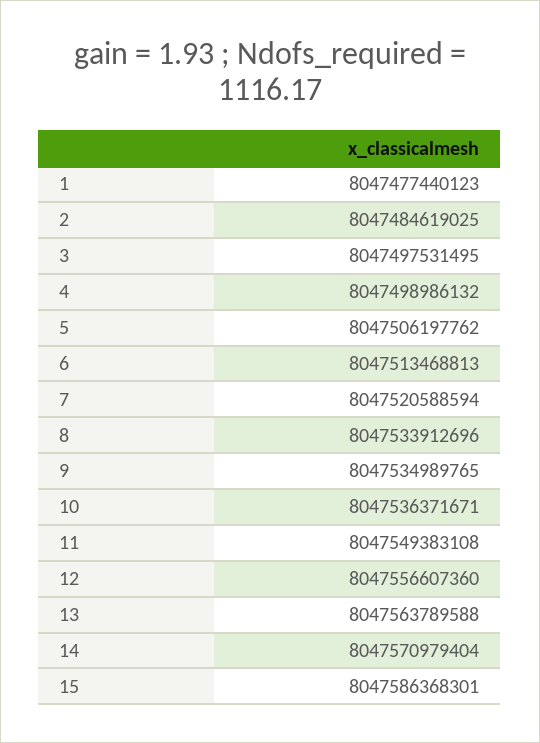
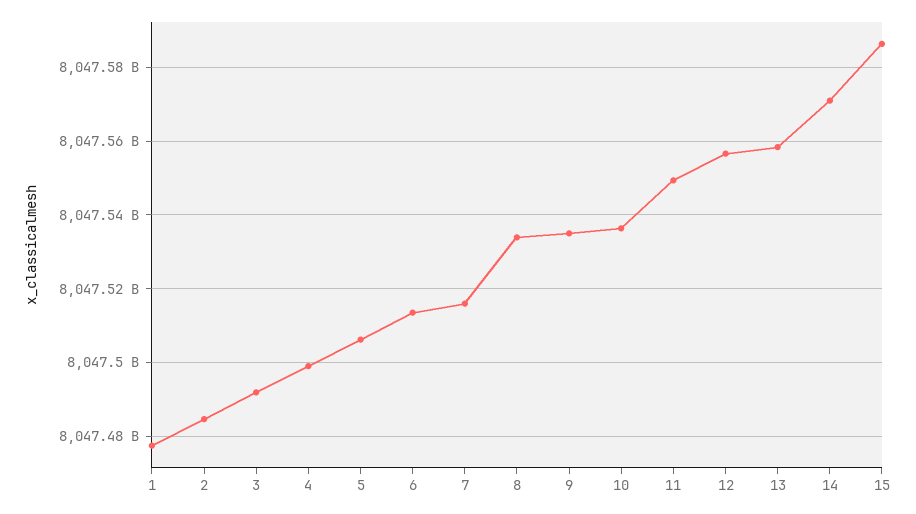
  {
    "1": 8047477440123,
    "2": 8047484619025,
-   "3": 8047497531495,
+   "3": 8047492000000,
    "4": 8047498986132,
    "5": 8047506197762,
    "6": 8047513468813,
-   "7": 8047520588594,
+   "7": 8047516000000,
    "8": 8047533912696,
    "9": 8047534989765,
    "10": 8047536371671,
    "11": 8047549383108,
    "12": 8047556607360,
-   "13": 8047563789588,
+   "13": 8047558000000,
    "14": 8047570979404,
    "15": 8047586368301
  }

